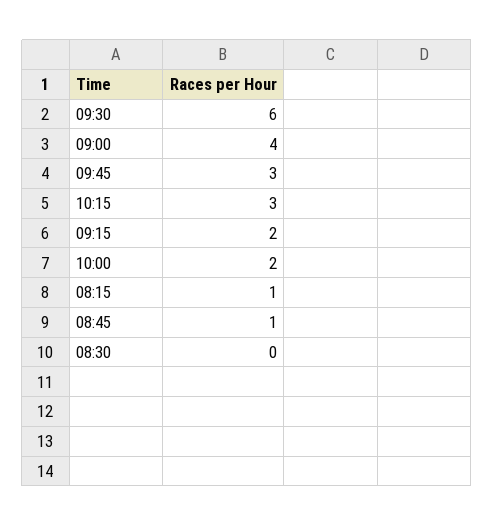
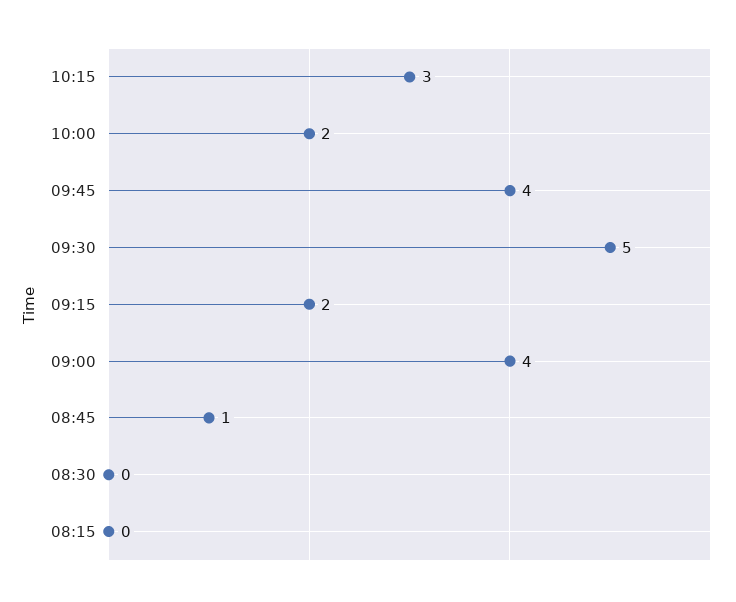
  {
-   "09:30": 6,
+   "09:30": 5,
    "09:00": 4,
-   "09:45": 3,
+   "09:45": 4,
    "10:15": 3,
    "09:15": 2,
    "10:00": 2,
-   "08:15": 1,
+   "08:15": 0,
    "08:45": 1,
    "08:30": 0
  }

